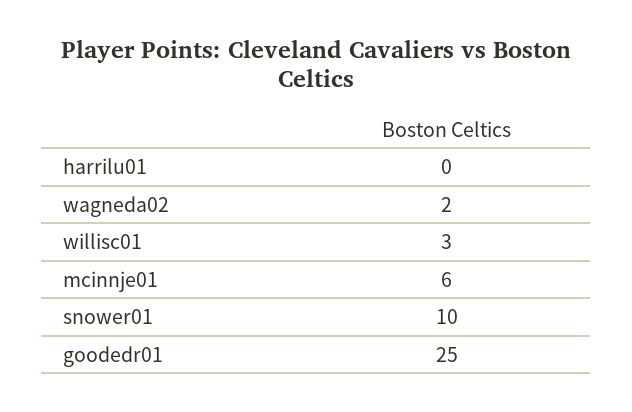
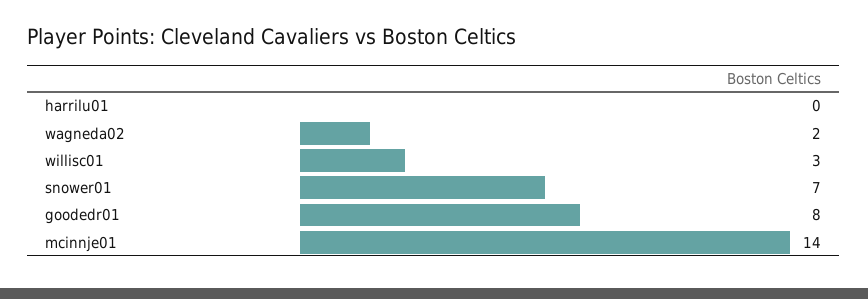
  {
    "harrilu01": 0,
    "wagneda02": 2,
    "willisc01": 3,
-   "mcinnje01": 6,
+   "mcinnje01": 14,
-   "snower01": 10,
+   "snower01": 7,
-   "goodedr01": 25
+   "goodedr01": 8
  }

